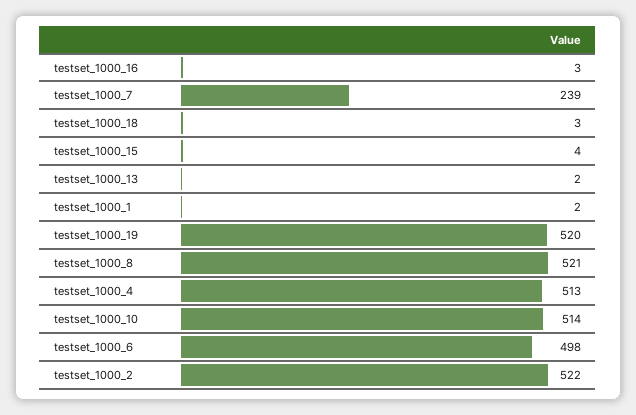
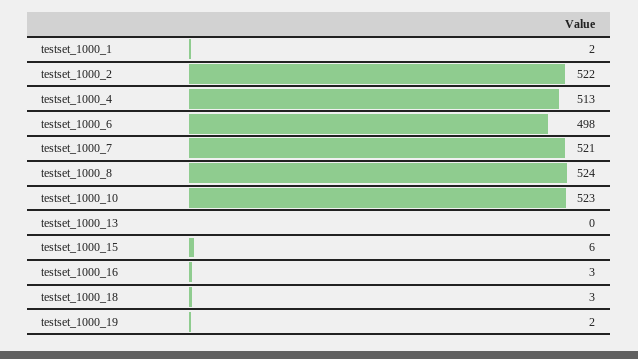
  {
    "testset_1000_16": 3,
-   "testset_1000_7": 239,
+   "testset_1000_7": 521,
    "testset_1000_18": 3,
-   "testset_1000_15": 4,
+   "testset_1000_15": 6,
-   "testset_1000_13": 2,
+   "testset_1000_13": 0,
    "testset_1000_1": 2,
-   "testset_1000_19": 520,
+   "testset_1000_19": 2,
-   "testset_1000_8": 521,
+   "testset_1000_8": 524,
    "testset_1000_4": 513,
-   "testset_1000_10": 514,
+   "testset_1000_10": 523,
    "testset_1000_6": 498,
    "testset_1000_2": 522
  }

